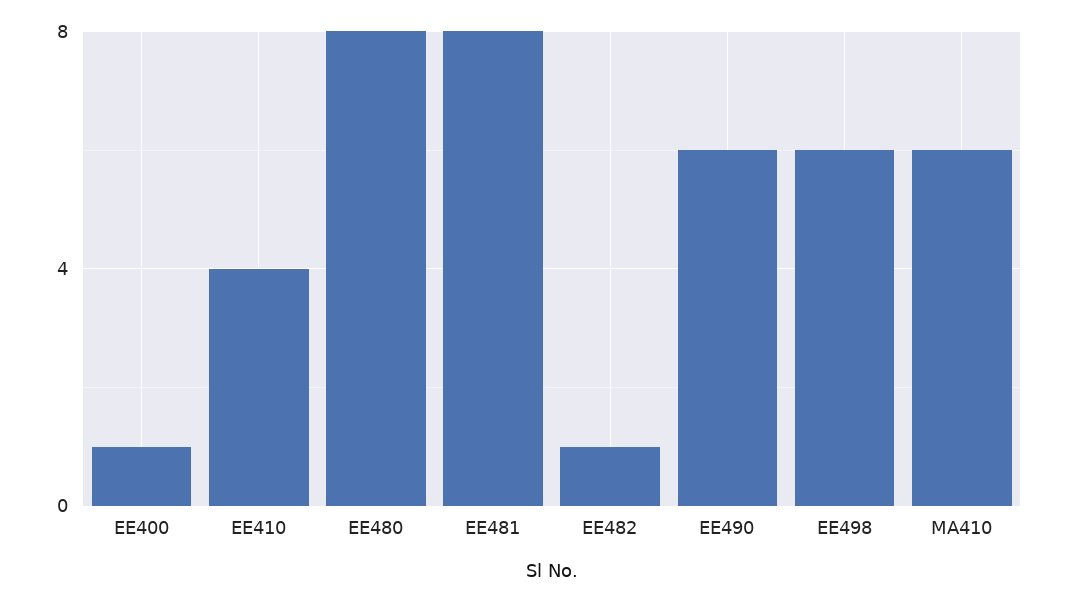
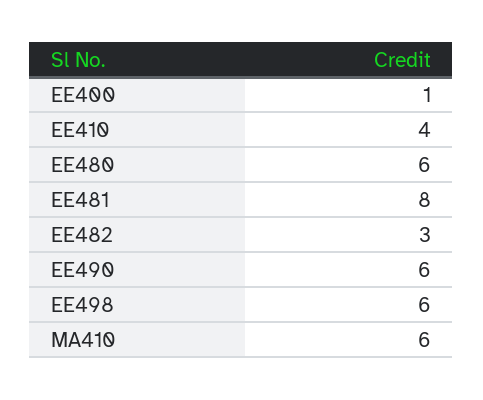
  {
    "EE400": 1,
    "EE410": 4,
-   "EE480": 8,
+   "EE480": 6,
    "EE481": 8,
-   "EE482": 1,
+   "EE482": 3,
    "EE490": 6,
    "EE498": 6,
    "MA410": 6
  }

